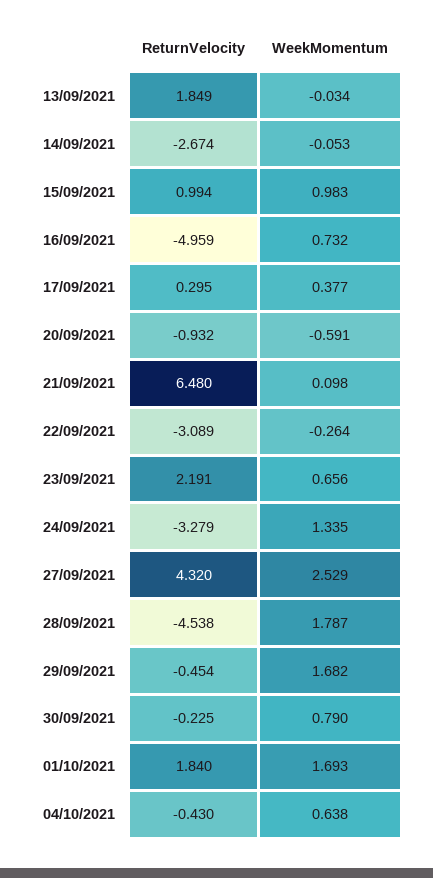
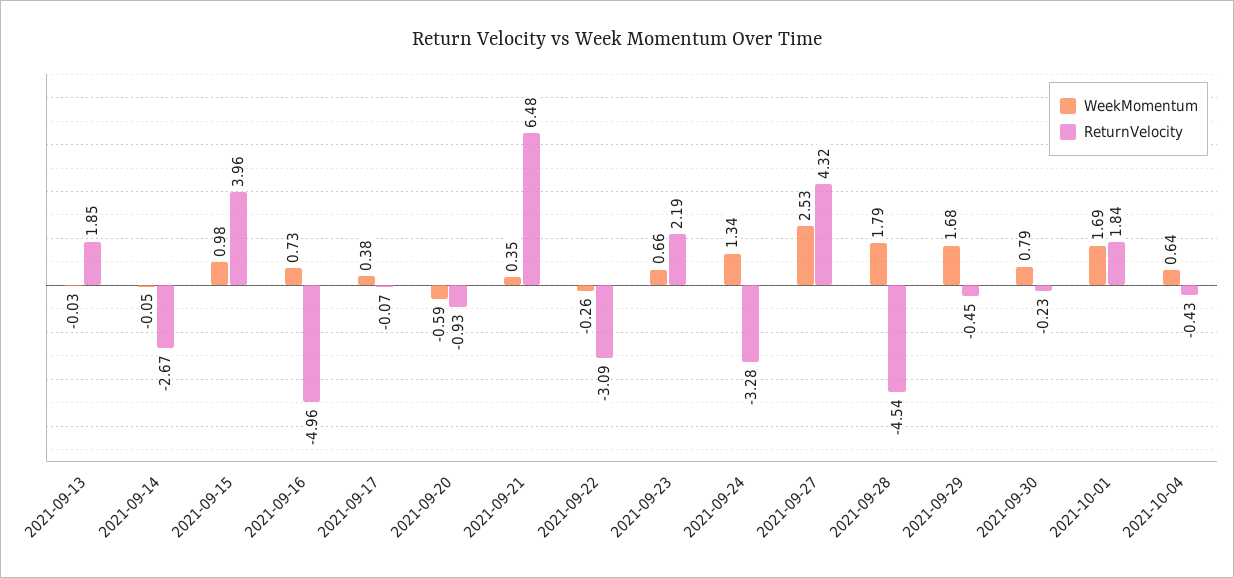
  {
    "ReturnVelocity": {
      "13/09/2021": 1.849,
      "14/09/2021": -2.674,
-     "15/09/2021": 0.994,
+     "15/09/2021": 3.96,
      "16/09/2021": -4.959,
-     "17/09/2021": 0.295,
+     "17/09/2021": -0.07,
      "20/09/2021": -0.932,
      "21/09/2021": 6.48,
      "22/09/2021": -3.089,
      "23/09/2021": 2.191,
      "24/09/2021": -3.279,
      "27/09/2021": 4.32,
      "28/09/2021": -4.538,
      "29/09/2021": -0.454,
      "30/09/2021": -0.225,
      "01/10/2021": 1.84,
      "04/10/2021": -0.43
    },
    "WeekMomentum": {
      "13/09/2021": -0.034,
      "14/09/2021": -0.053,
      "15/09/2021": 0.983,
      "16/09/2021": 0.732,
      "17/09/2021": 0.377,
      "20/09/2021": -0.591,
-     "21/09/2021": 0.098,
+     "21/09/2021": 0.35,
      "22/09/2021": -0.264,
      "23/09/2021": 0.656,
      "24/09/2021": 1.335,
      "27/09/2021": 2.529,
      "28/09/2021": 1.787,
      "29/09/2021": 1.682,
      "30/09/2021": 0.79,
      "01/10/2021": 1.693,
      "04/10/2021": 0.638
    }
  }

